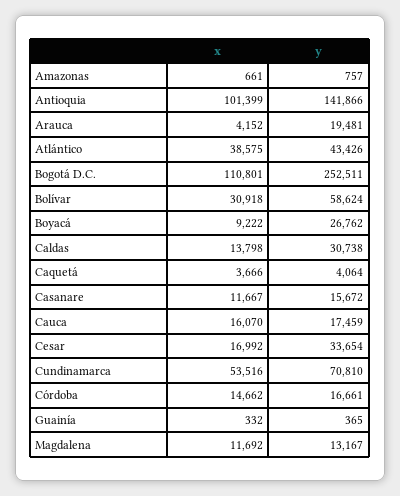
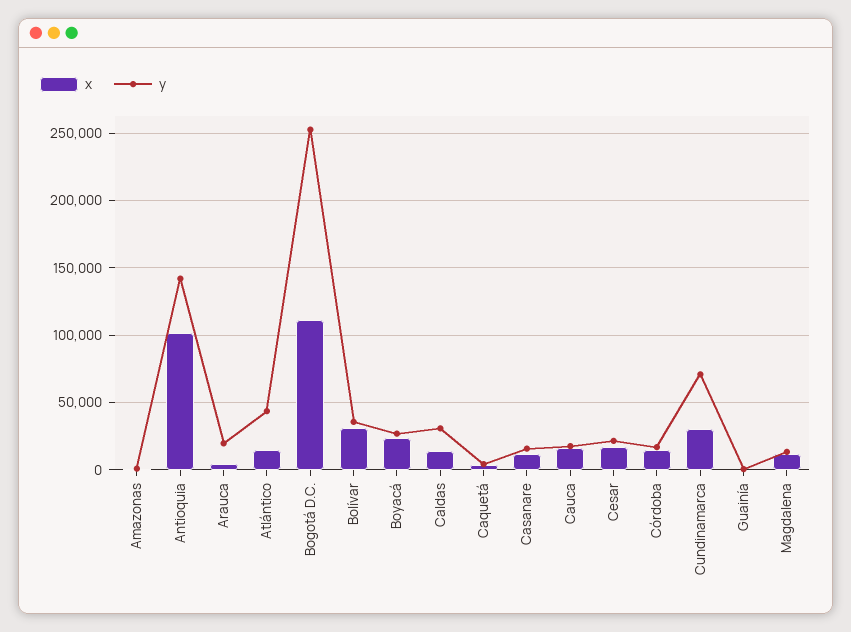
  {
    "x": {
      "Amazonas": 661,
      "Antioquia": 101399,
      "Arauca": 4152,
-     "Atlántico": 38575,
+     "Atlántico": 15000,
      "Bogotá D.C.": 110801,
      "Bolívar": 30918,
-     "Boyacá": 9222,
+     "Boyacá": 25000,
      "Caldas": 13798,
      "Caquetá": 3666,
      "Casanare": 11667,
      "Cauca": 16070,
      "Cesar": 16992,
-     "Cundinamarca": 53516,
+     "Cundinamarca": 30000,
      "Córdoba": 14662,
      "Guainía": 332,
      "Magdalena": 11692
    },
    "y": {
      "Amazonas": 757,
      "Antioquia": 141866,
      "Arauca": 19481,
      "Atlántico": 43426,
      "Bogotá D.C.": 252511,
-     "Bolívar": 58624,
+     "Bolívar": 35000,
      "Boyacá": 26762,
      "Caldas": 30738,
      "Caquetá": 4064,
      "Casanare": 15672,
      "Cauca": 17459,
-     "Cesar": 33654,
+     "Cesar": 20000,
      "Cundinamarca": 70810,
      "Córdoba": 16661,
      "Guainía": 365,
      "Magdalena": 13167
    }
  }

